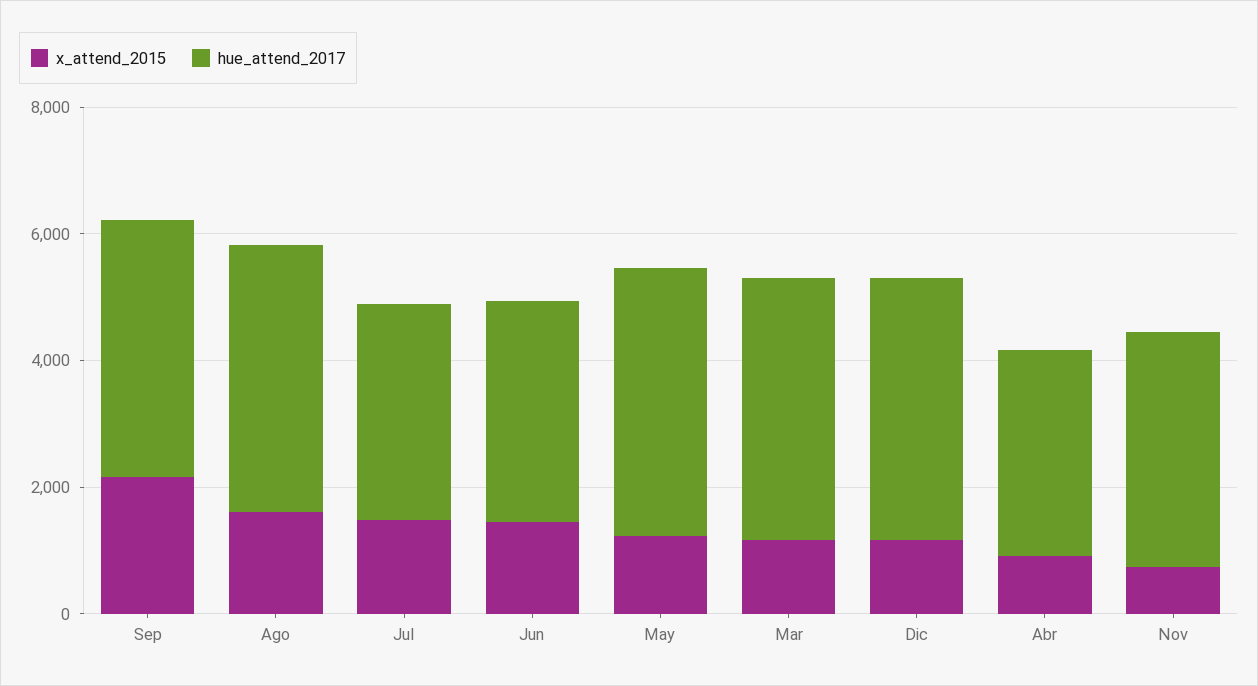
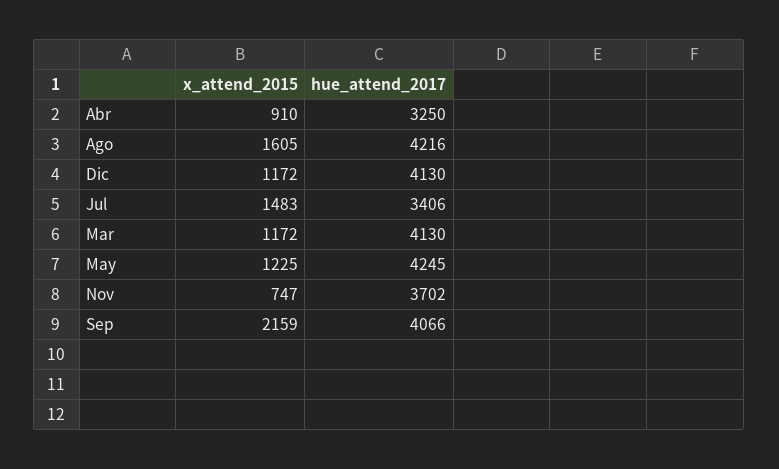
  {
    "x_attend_2015": {
      "Sep": 2159,
      "Ago": 1605,
      "Jul": 1483,
-     "Jun": 1500,
      "May": 1225,
      "Mar": 1172,
      "Dic": 1172,
      "Abr": 910,
      "Nov": 747
    },
    "hue_attend_2017": {
      "Sep": 4066,
      "Ago": 4216,
      "Jul": 3406,
-     "Jun": 3500,
      "May": 4245,
      "Mar": 4130,
      "Dic": 4130,
      "Abr": 3250,
      "Nov": 3702
    }
  }

